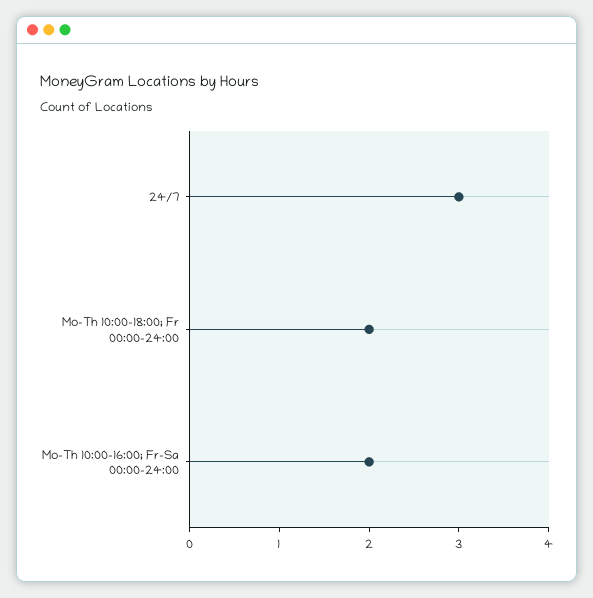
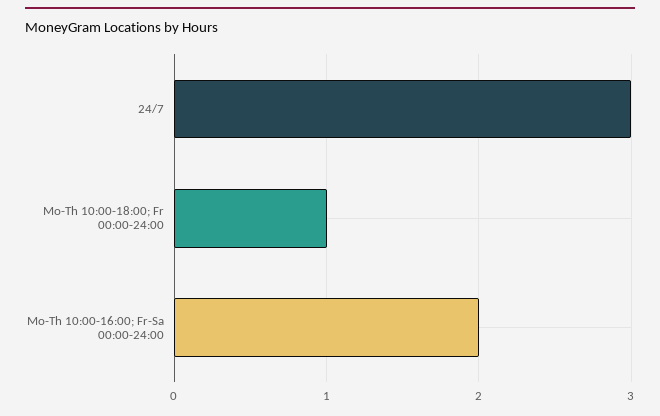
  {
    "24/7": 3,
-   "Mo-Th 10:00-18:00; Fr 00:00-24:00": 2,
+   "Mo-Th 10:00-18:00; Fr 00:00-24:00": 1,
    "Mo-Th 10:00-16:00; Fr-Sa 00:00-24:00": 2
  }

